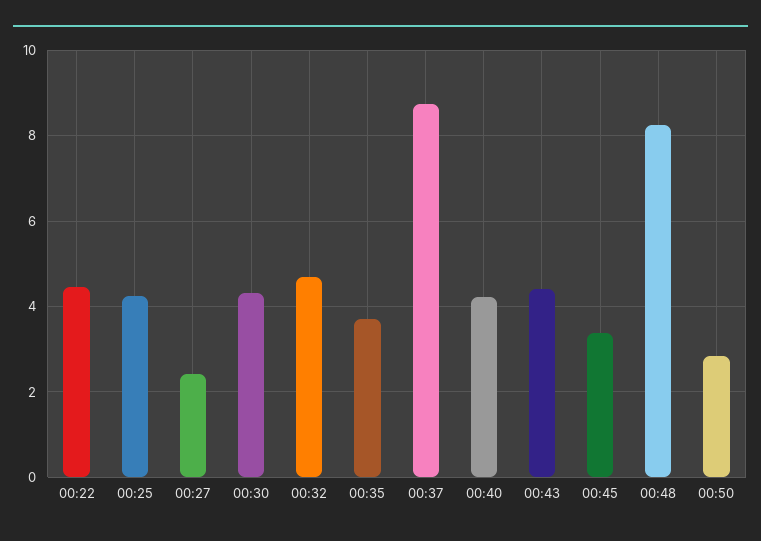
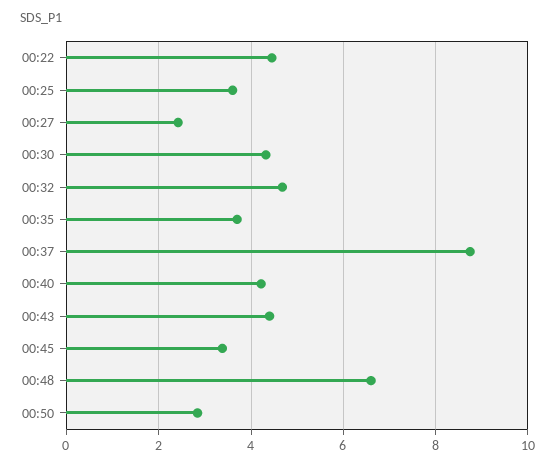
  {
    "00:22": 4.4,
-   "00:25": 4.2,
+   "00:25": 3.6,
    "00:27": 2.4,
    "00:30": 4.4,
    "00:32": 4.6,
    "00:35": 3.8,
    "00:37": 8.8,
    "00:40": 4.2,
    "00:43": 4.4,
    "00:45": 3.4,
-   "00:48": 8.2,
+   "00:48": 6.6,
    "00:50": 2.8
  }

